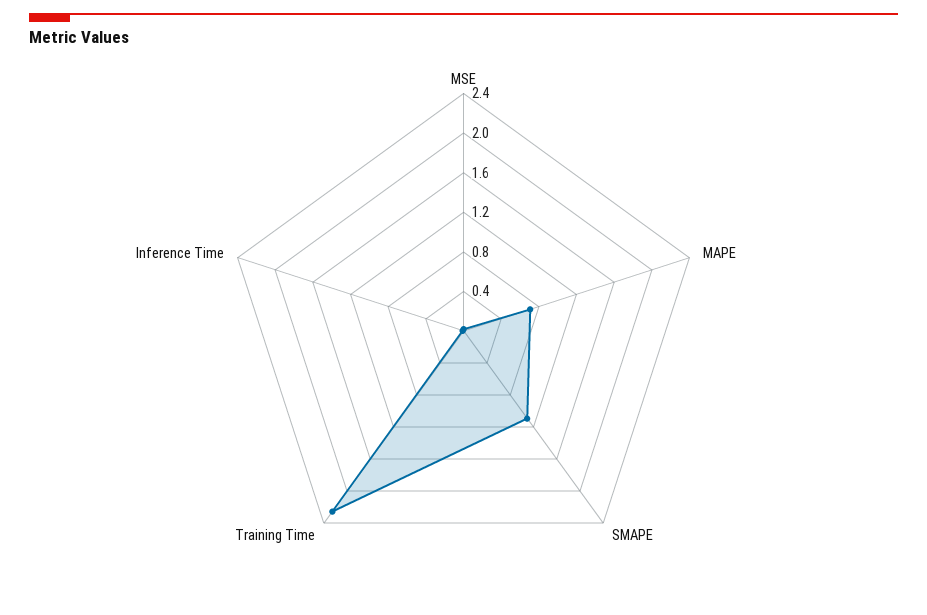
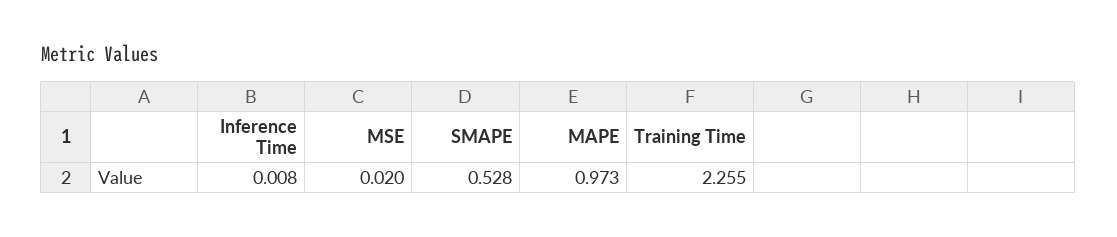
  {
    "MSE": 0.02,
-   "MAPE": 0.7,
+   "MAPE": 0.973,
-   "SMAPE": 1.1,
+   "SMAPE": 0.528,
    "Training Time": 2.255,
    "Inference Time": 0.008
  }

